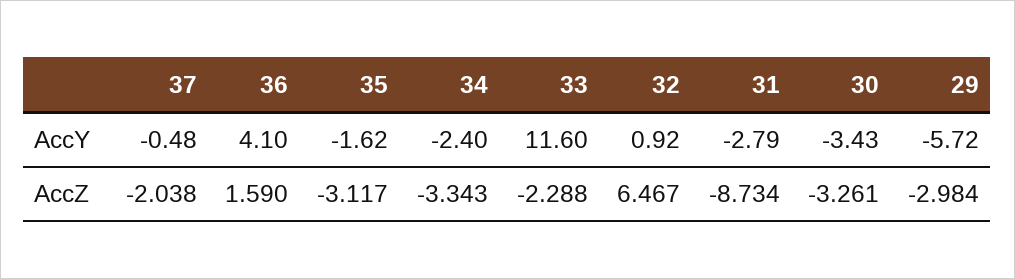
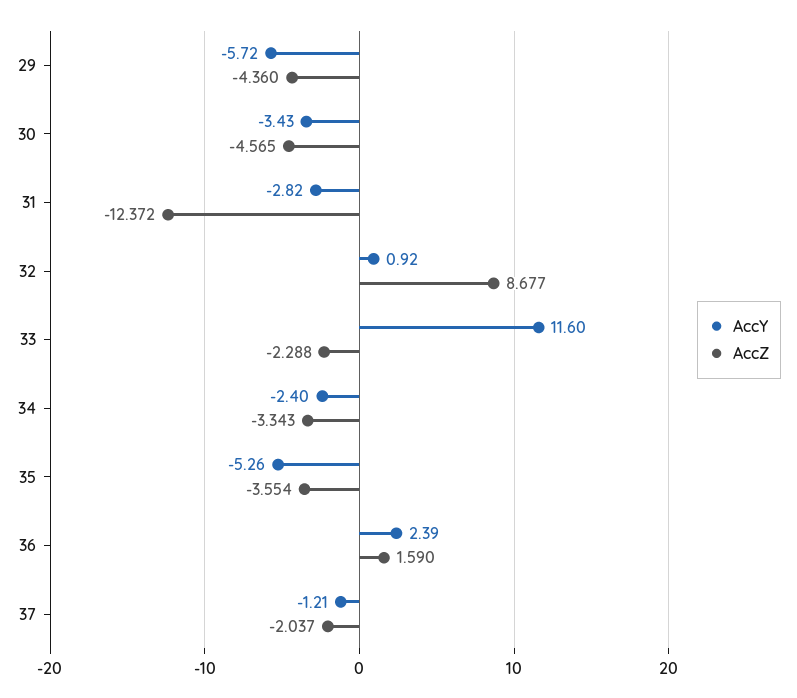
  {
    "AccY": {
-     "37": -0.48,
+     "37": -1.21,
-     "36": 4.1,
+     "36": 2.39,
-     "35": -1.62,
+     "35": -5.26,
      "34": -2.4,
      "33": 11.6,
      "32": 0.92,
-     "31": -2.79,
+     "31": -2.82,
      "30": -3.43,
      "29": -5.72
    },
    "AccZ": {
-     "37": -2.038,
+     "37": -2.037,
      "36": 1.59,
-     "35": -3.117,
+     "35": -3.554,
      "34": -3.343,
      "33": -2.288,
-     "32": 6.467,
+     "32": 8.677,
-     "31": -8.734,
+     "31": -12.372,
-     "30": -3.261,
+     "30": -4.565,
-     "29": -2.984
+     "29": -4.36
    }
  }

